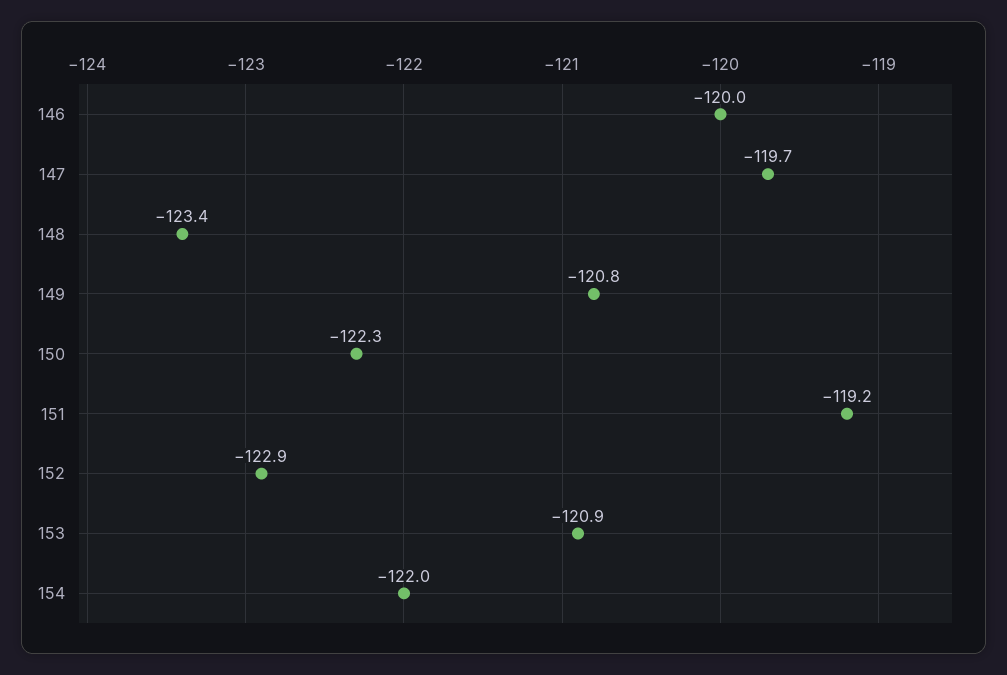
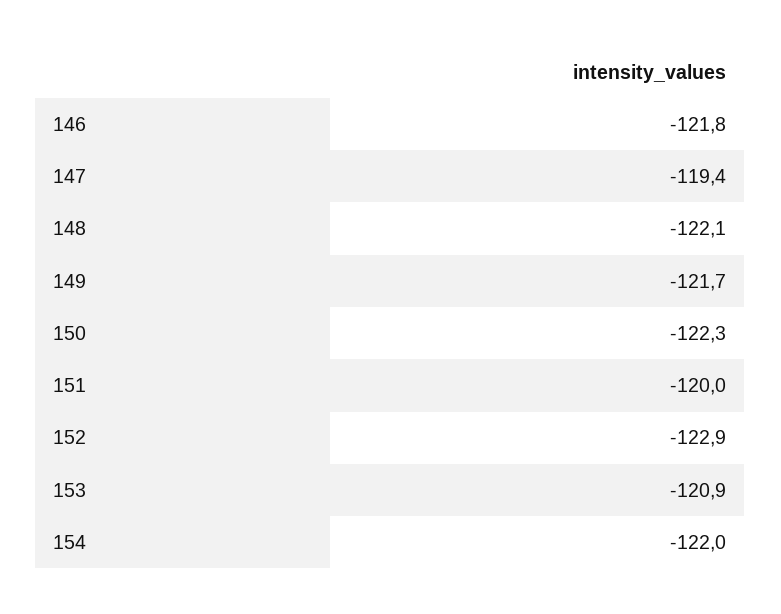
  {
-   "146": -120,
+   "146": -121.8,
-   "147": -119.7,
+   "147": -119.4,
-   "148": -123.4,
+   "148": -122.1,
-   "149": -120.8,
+   "149": -121.7,
    "150": -122.3,
-   "151": -119.2,
+   "151": -120,
    "152": -122.9,
    "153": -120.9,
    "154": -122
  }

